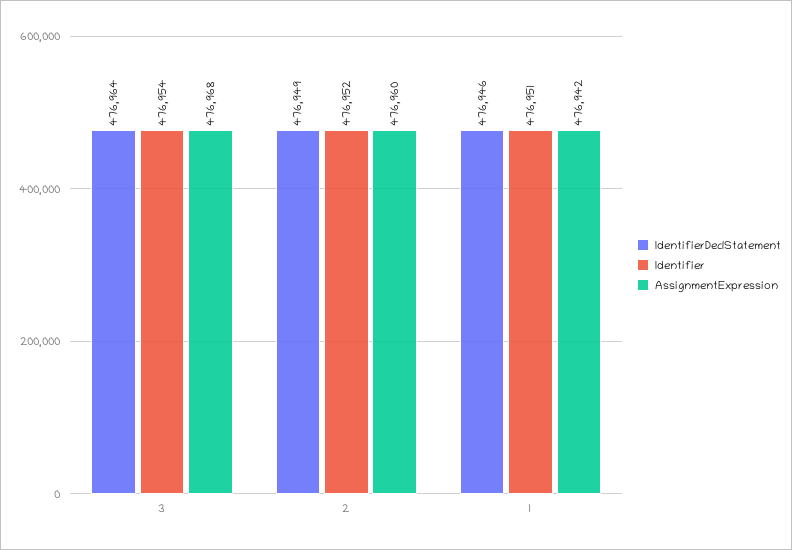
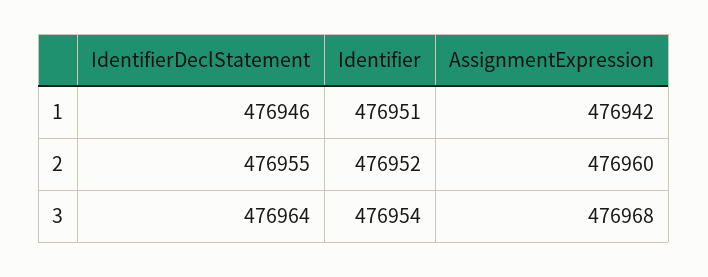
  {
    "IdentifierDeclStatement": {
      "3": 476964,
-     "2": 476949,
+     "2": 476955,
      "1": 476946
    },
    "Identifier": {
      "3": 476954,
      "2": 476952,
      "1": 476951
    },
    "AssignmentExpression": {
      "3": 476968,
      "2": 476960,
      "1": 476942
    }
  }

